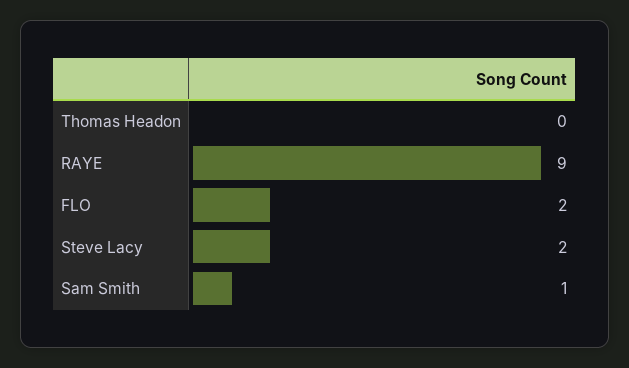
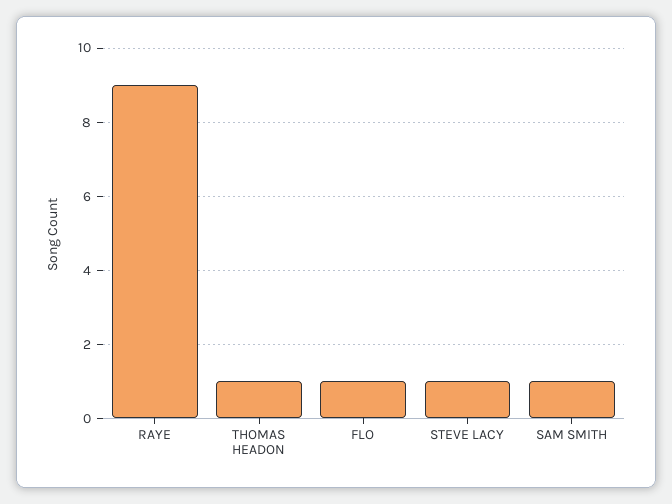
  {
-   "Thomas Headon": 0,
+   "Thomas Headon": 1,
    "RAYE": 9,
-   "FLO": 2,
+   "FLO": 1,
-   "Steve Lacy": 2,
+   "Steve Lacy": 1,
    "Sam Smith": 1
  }

